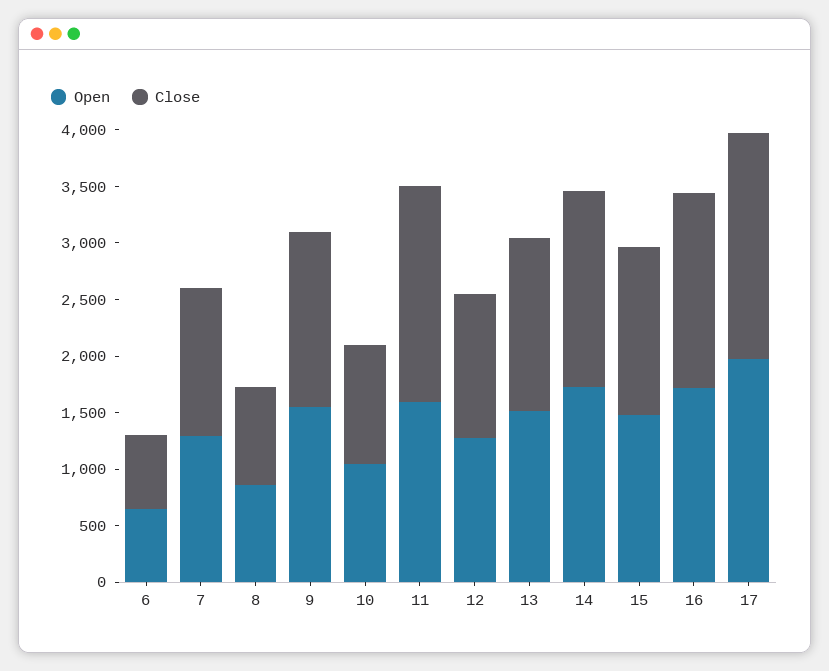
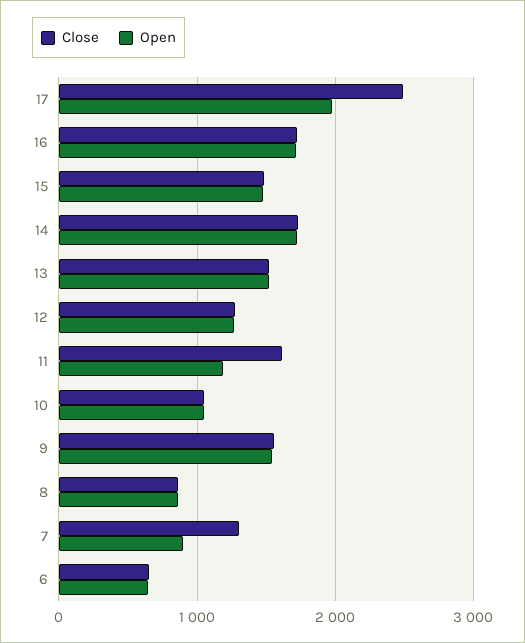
  {
    "Open": {
      "6": 600,
-     "7": 1300,
+     "7": 900,
      "8": 900,
      "9": 1500,
      "10": 1000,
-     "11": 1600,
+     "11": 1200,
      "12": 1300,
      "13": 1500,
      "14": 1700,
      "15": 1500,
      "16": 1700,
      "17": 2000
    },
    "Close": {
      "6": 700,
      "7": 1300,
      "8": 900,
      "9": 1600,
      "10": 1100,
-     "11": 1900,
+     "11": 1600,
      "12": 1300,
      "13": 1500,
      "14": 1700,
      "15": 1500,
      "16": 1700,
-     "17": 2000
+     "17": 2500
    }
  }

